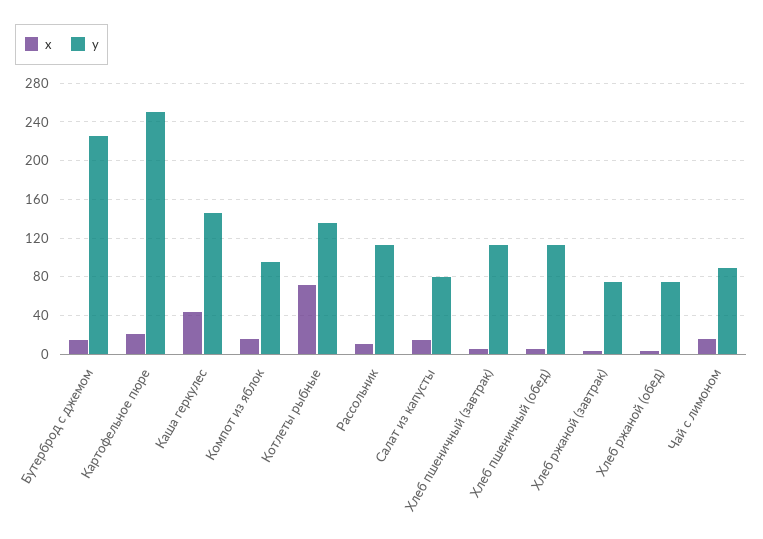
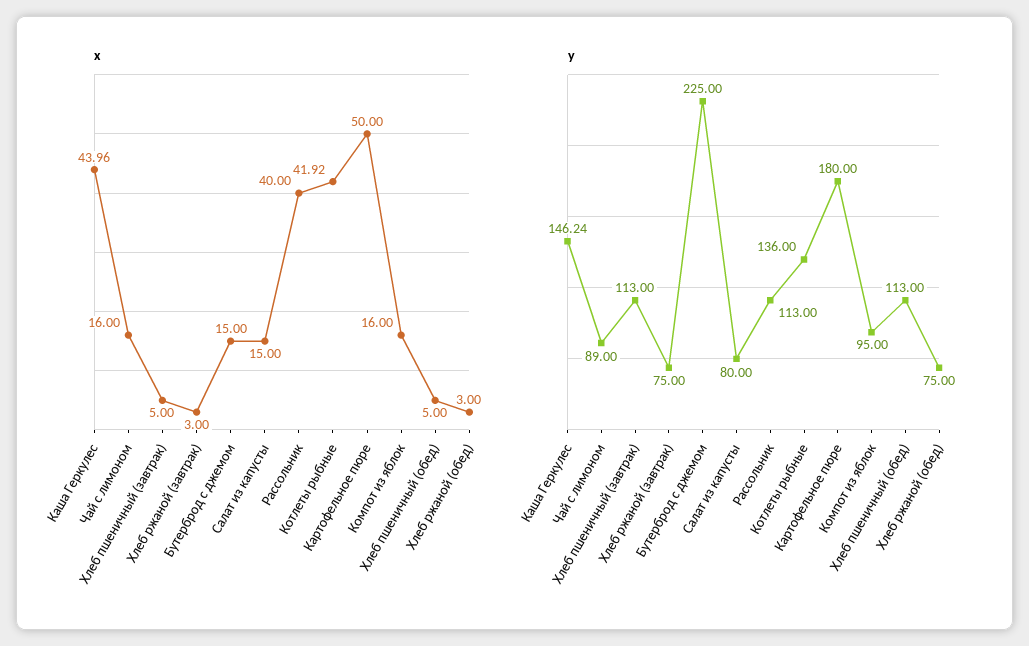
  {
    "x": {
      "Бутерброд с джемом": 15,
-     "Картофельное пюре": 20,
+     "Картофельное пюре": 50,
      "Каша геркулес": 43.96,
      "Компот из яблок": 16,
-     "Котлеты рыбные": 70,
+     "Котлеты рыбные": 41.92,
-     "Рассольник": 10,
+     "Рассольник": 40,
      "Салат из капусты": 15,
      "Хлеб пшеничный (завтрак)": 5,
      "Хлеб пшеничный (обед)": 5,
      "Хлеб ржаной (завтрак)": 3,
      "Хлеб ржаной (обед)": 3,
      "Чай с лимоном": 16
    },
    "y": {
      "Бутерброд с джемом": 225,
-     "Картофельное пюре": 250,
+     "Картофельное пюре": 180,
      "Каша геркулес": 146.24,
      "Компот из яблок": 95,
      "Котлеты рыбные": 136,
      "Рассольник": 113,
      "Салат из капусты": 80,
      "Хлеб пшеничный (завтрак)": 113,
      "Хлеб пшеничный (обед)": 113,
      "Хлеб ржаной (завтрак)": 75,
      "Хлеб ржаной (обед)": 75,
      "Чай с лимоном": 89
    }
  }

